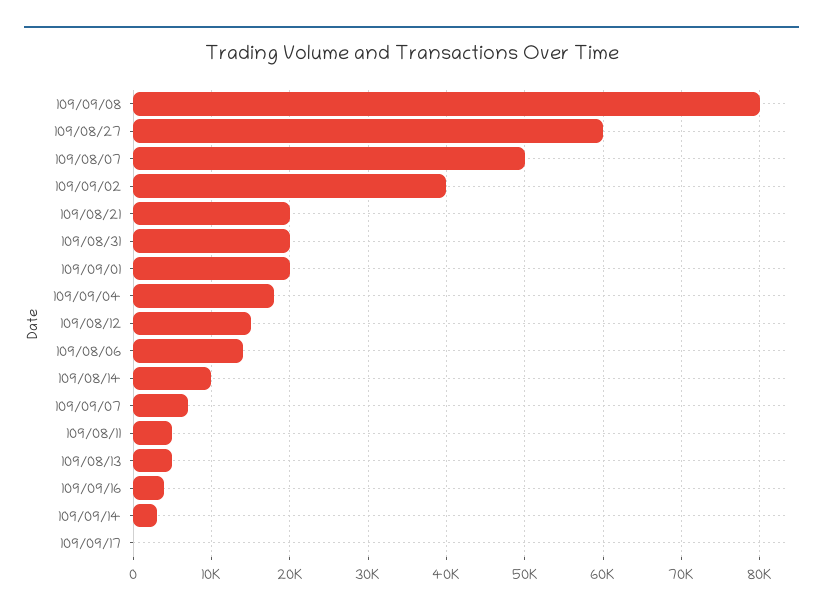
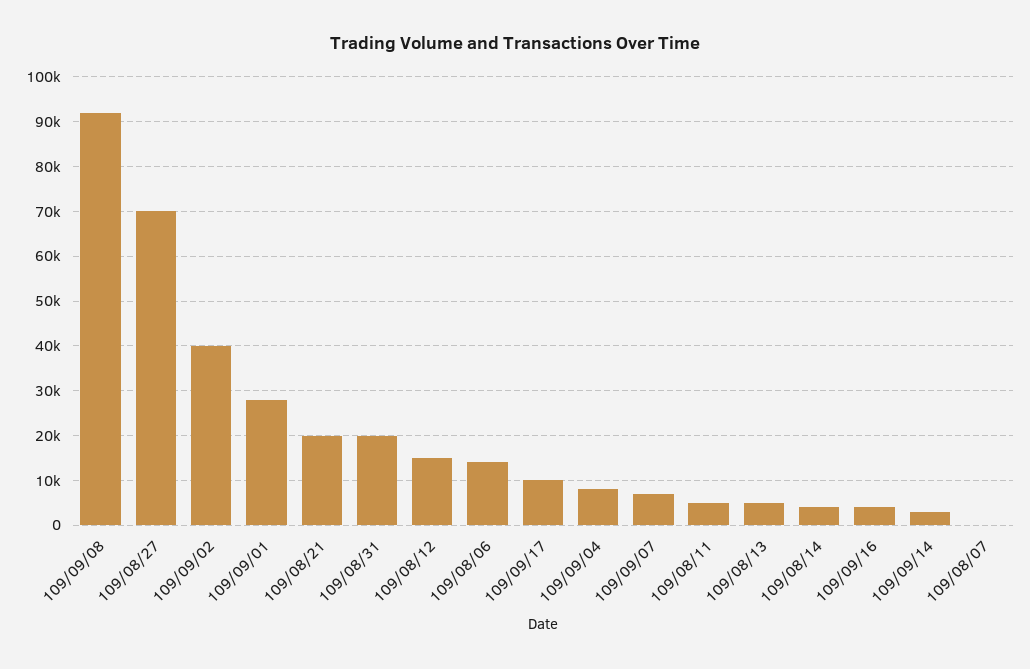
  {
-   "109/09/08": 80000,
+   "109/09/08": 92000,
-   "109/08/27": 60000,
+   "109/08/27": 70000,
-   "109/08/07": 50000,
+   "109/08/07": 0,
    "109/09/02": 40000,
    "109/08/21": 20000,
    "109/08/31": 20000,
-   "109/09/01": 20000,
+   "109/09/01": 28000,
-   "109/09/04": 18000,
+   "109/09/04": 8000,
    "109/08/12": 15000,
    "109/08/06": 14000,
-   "109/08/14": 10000,
+   "109/08/14": 4000,
    "109/09/07": 7000,
    "109/08/11": 5000,
    "109/08/13": 5000,
    "109/09/16": 4000,
    "109/09/14": 3000,
-   "109/09/17": 0
+   "109/09/17": 10000
  }

